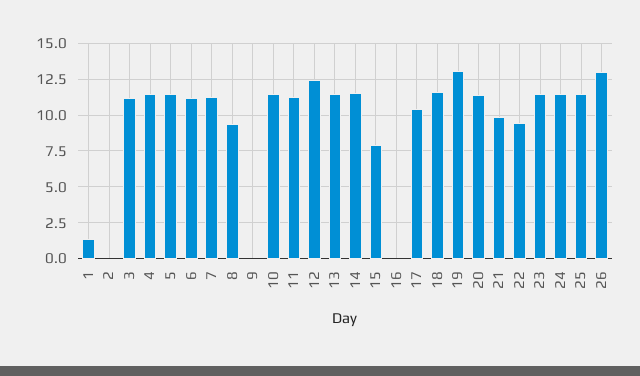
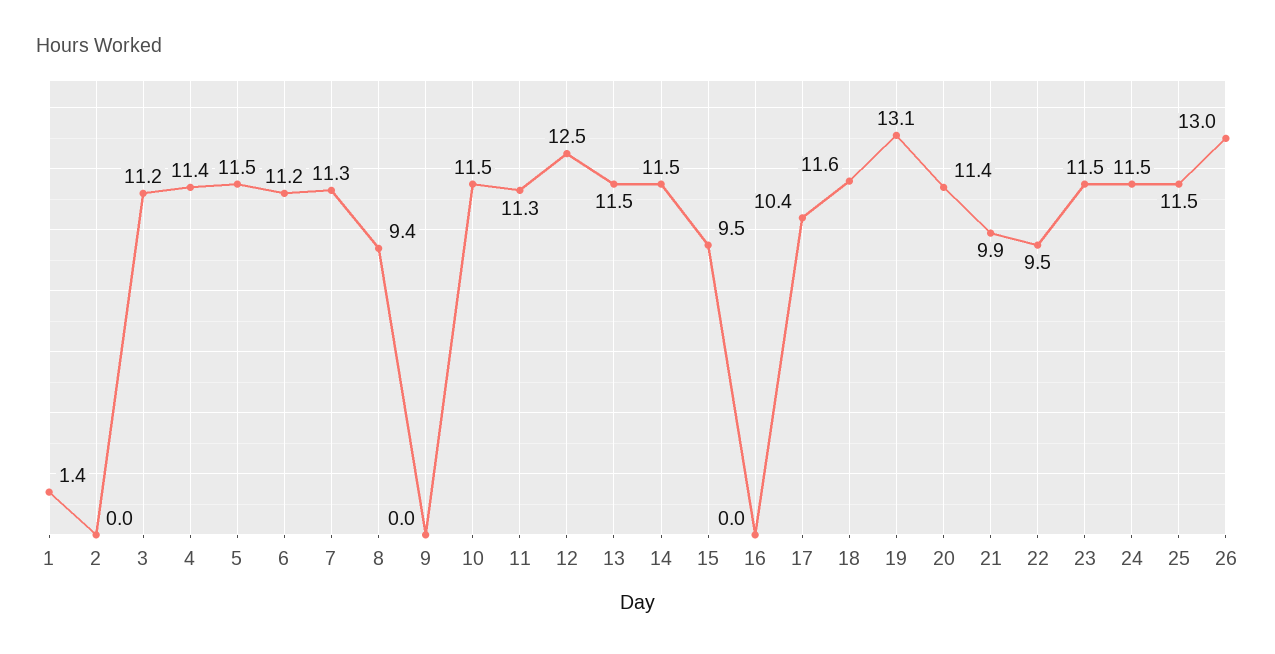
  {
    "1": 1.4,
    "2": 0,
    "3": 11.2,
    "4": 11.4,
    "5": 11.5,
    "6": 11.2,
    "7": 11.3,
    "8": 9.4,
    "9": 0,
    "10": 11.5,
    "11": 11.3,
    "12": 12.5,
    "13": 11.5,
    "14": 11.5,
-   "15": 8,
+   "15": 9.5,
    "16": 0,
    "17": 10.4,
    "18": 11.6,
    "19": 13.1,
    "20": 11.4,
    "21": 9.9,
    "22": 9.5,
    "23": 11.5,
    "24": 11.5,
    "25": 11.5,
    "26": 13
  }

